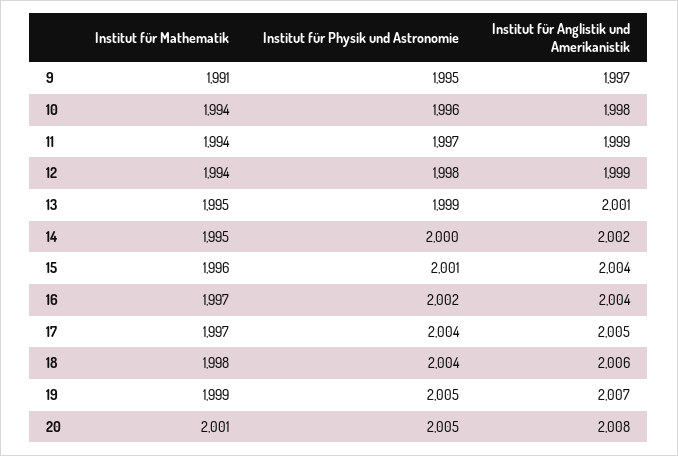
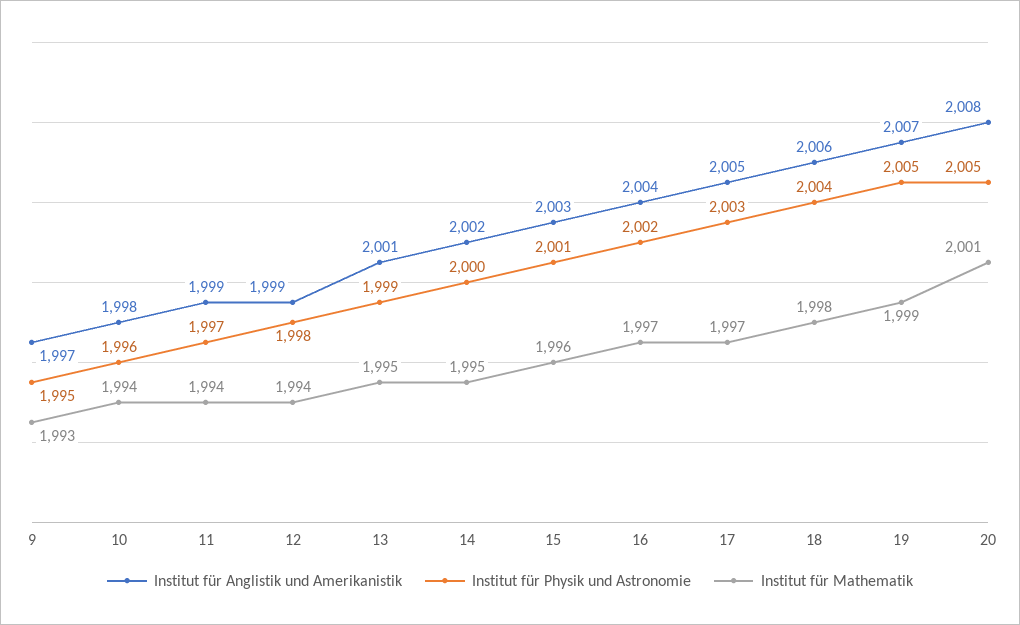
  {
    "Institut für Mathematik": {
-     "9": 1991,
+     "9": 1993,
      "10": 1994,
      "11": 1994,
      "12": 1994,
      "13": 1995,
      "14": 1995,
      "15": 1996,
      "16": 1997,
      "17": 1997,
      "18": 1998,
      "19": 1999,
      "20": 2001
    },
    "Institut für Physik und Astronomie": {
      "9": 1995,
      "10": 1996,
      "11": 1997,
      "12": 1998,
      "13": 1999,
      "14": 2000,
      "15": 2001,
      "16": 2002,
-     "17": 2004,
+     "17": 2003,
      "18": 2004,
      "19": 2005,
      "20": 2005
    },
    "Institut für Anglistik und Amerikanistik": {
      "9": 1997,
      "10": 1998,
      "11": 1999,
      "12": 1999,
      "13": 2001,
      "14": 2002,
-     "15": 2004,
+     "15": 2003,
      "16": 2004,
      "17": 2005,
      "18": 2006,
      "19": 2007,
      "20": 2008
    }
  }

